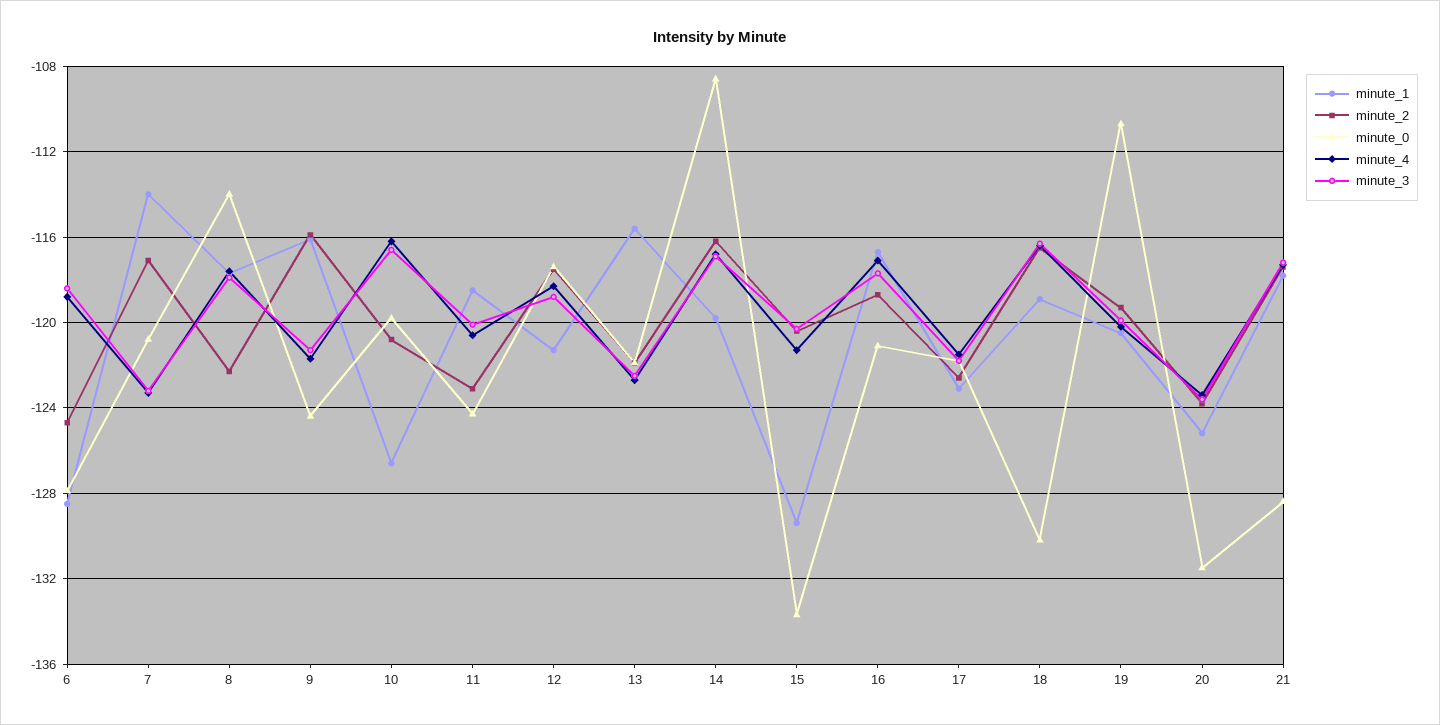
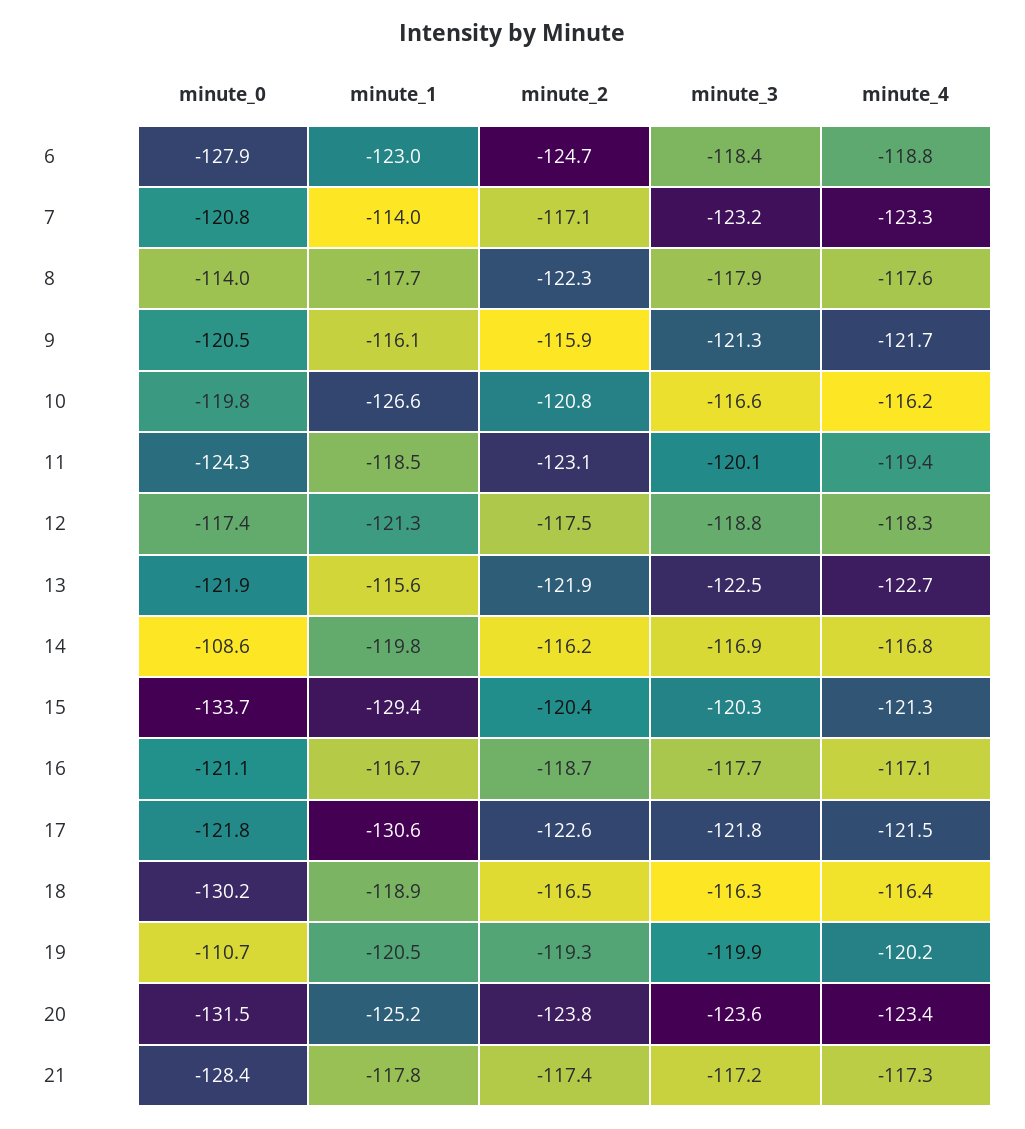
  {
    "minute_1": {
-     "6": -128.5,
+     "6": -123,
      "7": -114,
      "8": -117.7,
      "9": -116.1,
      "10": -126.6,
      "11": -118.5,
      "12": -121.3,
      "13": -115.6,
      "14": -119.8,
      "15": -129.4,
      "16": -116.7,
-     "17": -123,
+     "17": -130.6,
      "18": -118.9,
      "19": -120.5,
      "20": -125.2,
      "21": -117.8
    },
    "minute_2": {
      "6": -124.7,
      "7": -117.1,
      "8": -122.3,
      "9": -115.9,
      "10": -120.8,
      "11": -123.1,
      "12": -117.5,
      "13": -121.9,
      "14": -116.2,
      "15": -120.4,
      "16": -118.7,
      "17": -122.6,
      "18": -116.5,
      "19": -119.3,
      "20": -123.8,
      "21": -117.4
    },
    "minute_0": {
      "6": -127.9,
      "7": -120.8,
      "8": -114,
-     "9": -124.5,
+     "9": -120.5,
      "10": -119.8,
      "11": -124.3,
      "12": -117.4,
      "13": -121.9,
      "14": -108.6,
      "15": -133.7,
      "16": -121.1,
      "17": -121.8,
      "18": -130.2,
      "19": -110.7,
      "20": -131.5,
      "21": -128.4
    },
    "minute_4": {
      "6": -118.8,
      "7": -123.3,
      "8": -117.6,
      "9": -121.7,
      "10": -116.2,
-     "11": -120.5,
+     "11": -119.4,
      "12": -118.3,
      "13": -122.7,
      "14": -116.8,
      "15": -121.3,
      "16": -117.1,
      "17": -121.5,
      "18": -116.4,
      "19": -120.2,
      "20": -123.4,
      "21": -117.3
    },
    "minute_3": {
      "6": -118.4,
      "7": -123.2,
      "8": -117.9,
      "9": -121.3,
      "10": -116.6,
      "11": -120.1,
      "12": -118.8,
      "13": -122.5,
      "14": -116.9,
      "15": -120.3,
      "16": -117.7,
      "17": -121.8,
      "18": -116.3,
      "19": -119.9,
      "20": -123.6,
      "21": -117.2
    }
  }

